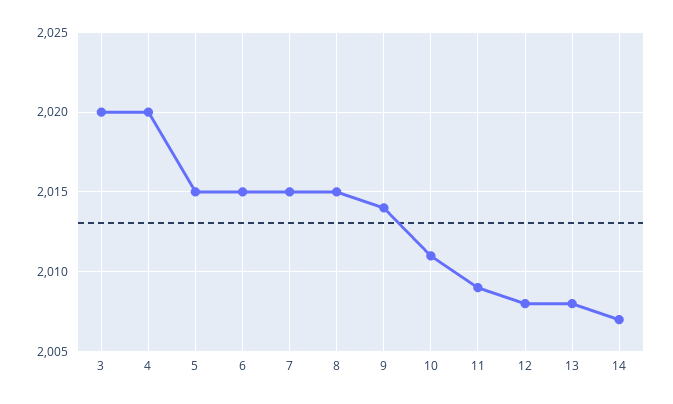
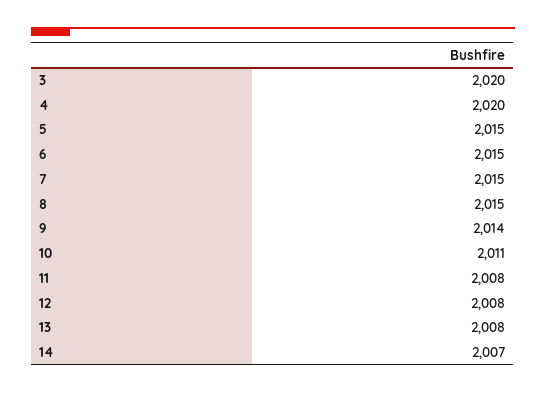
  {
    "3": 2020,
    "4": 2020,
    "5": 2015,
    "6": 2015,
    "7": 2015,
    "8": 2015,
    "9": 2014,
    "10": 2011,
-   "11": 2009,
+   "11": 2008,
    "12": 2008,
    "13": 2008,
    "14": 2007
  }

